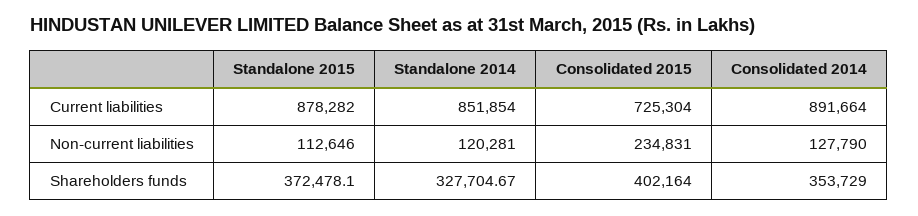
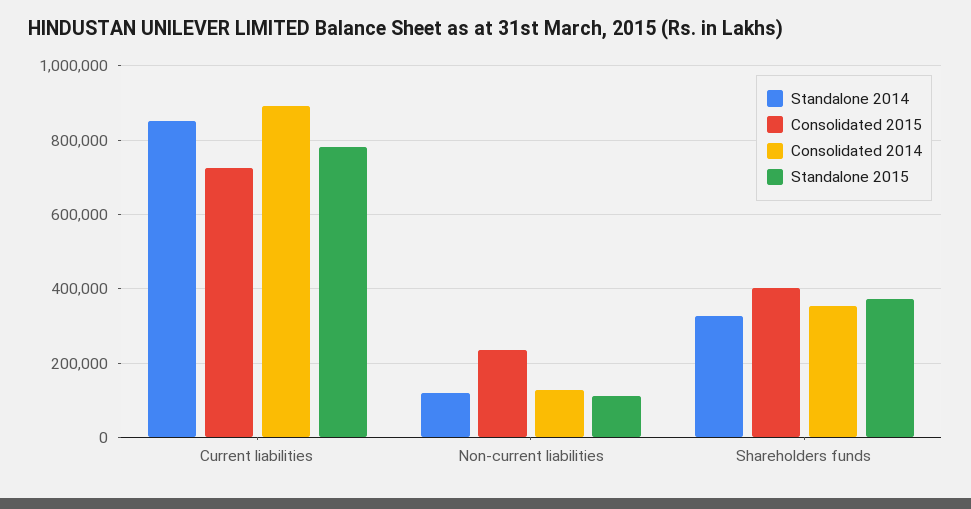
  {
    "Standalone 2015": {
-     "Current liabilities": 878282,
+     "Current liabilities": 780000,
      "Non-current liabilities": 112646,
      "Shareholders funds": 372478.1
    },
    "Standalone 2014": {
      "Current liabilities": 851854,
      "Non-current liabilities": 120281,
      "Shareholders funds": 327704.67
    },
    "Consolidated 2015": {
      "Current liabilities": 725304,
      "Non-current liabilities": 234831,
      "Shareholders funds": 402164
    },
    "Consolidated 2014": {
      "Current liabilities": 891664,
      "Non-current liabilities": 127790,
      "Shareholders funds": 353729
    }
  }

